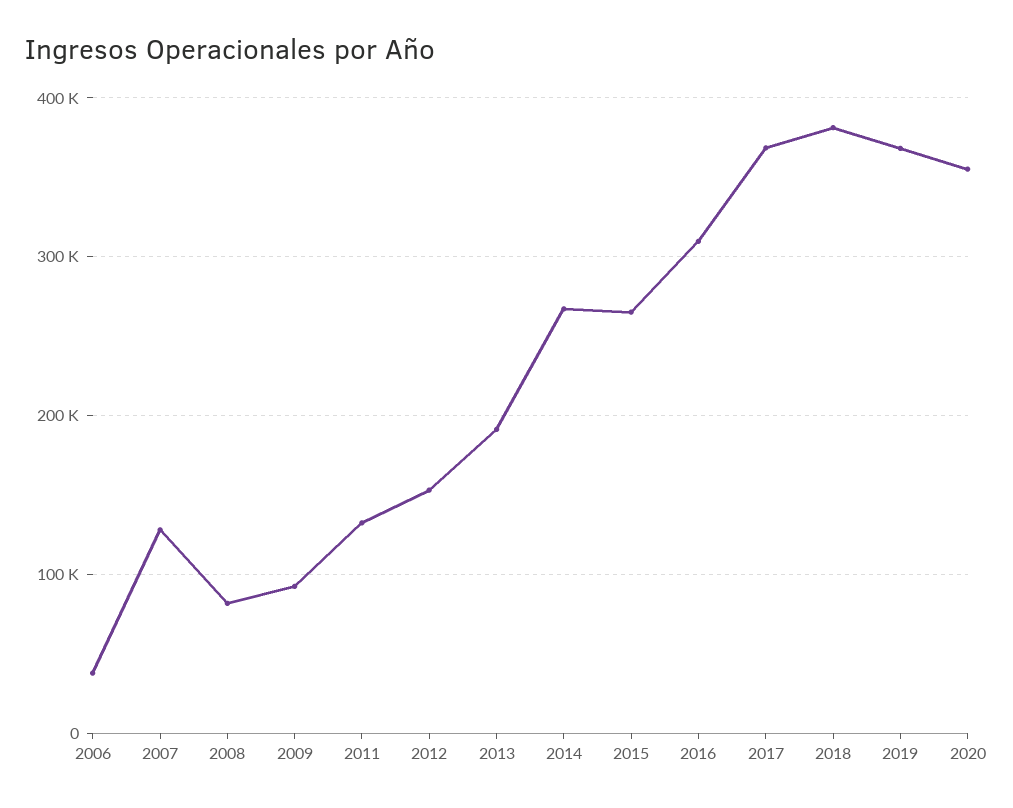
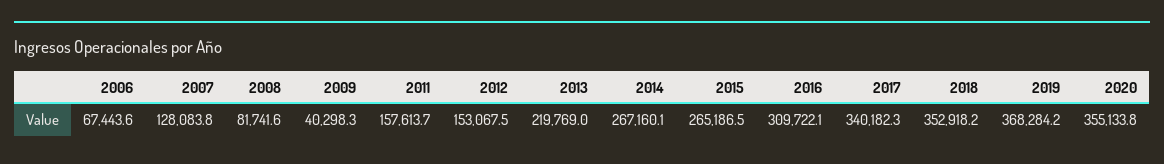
  {
-   "2006": 40000,
+   "2006": 67443.6,
    "2007": 128083.8,
    "2008": 81741.6,
-   "2009": 90000,
+   "2009": 40298.3,
-   "2011": 130000,
+   "2011": 157613.7,
    "2012": 153067.5,
-   "2013": 190000,
+   "2013": 219769,
    "2014": 267160.1,
    "2015": 265186.5,
    "2016": 309722.1,
-   "2017": 370000,
+   "2017": 340182.3,
-   "2018": 380000,
+   "2018": 352918.2,
    "2019": 368284.2,
    "2020": 355133.8
  }

